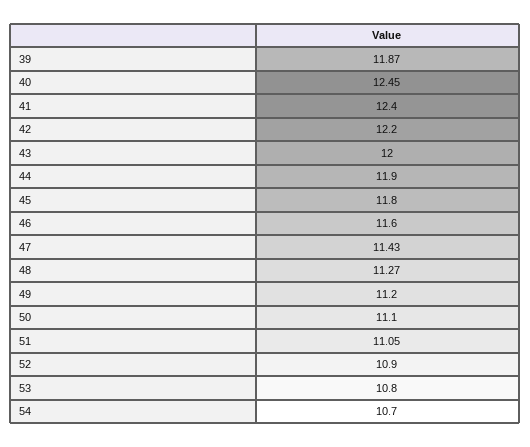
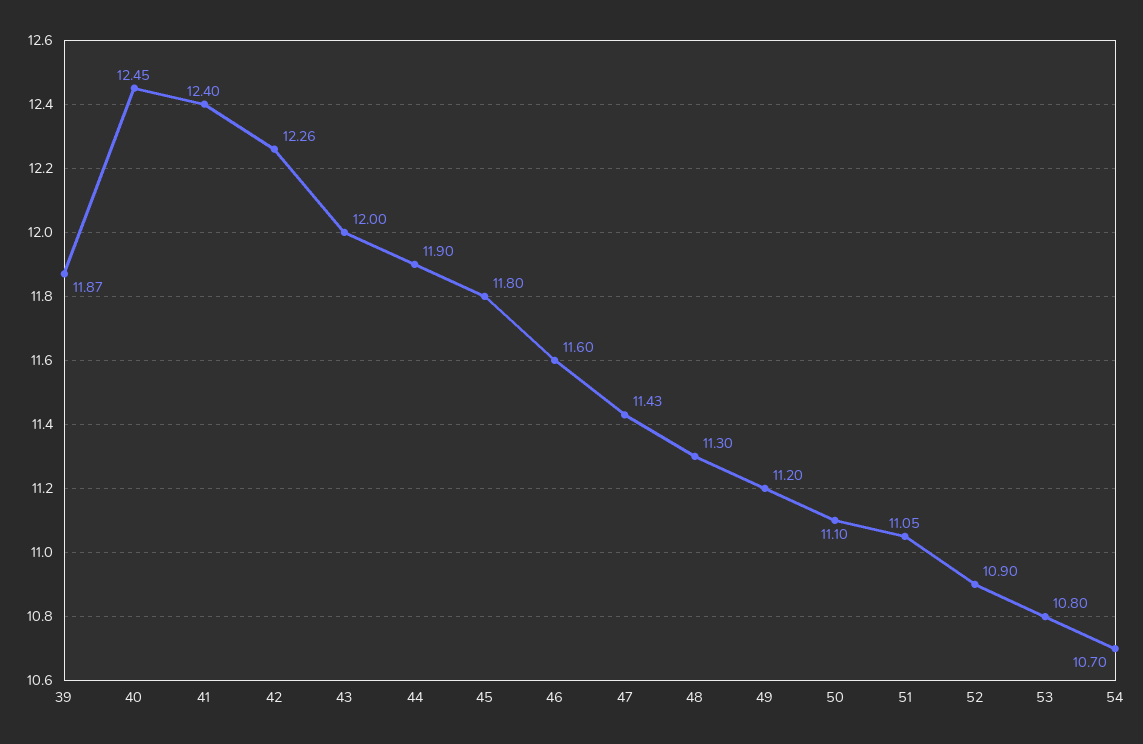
  {
    "39": 11.87,
    "40": 12.45,
    "41": 12.4,
-   "42": 12.2,
+   "42": 12.26,
    "43": 12,
    "44": 11.9,
    "45": 11.8,
    "46": 11.6,
    "47": 11.43,
-   "48": 11.27,
+   "48": 11.3,
    "49": 11.2,
    "50": 11.1,
    "51": 11.05,
    "52": 10.9,
    "53": 10.8,
    "54": 10.7
  }

